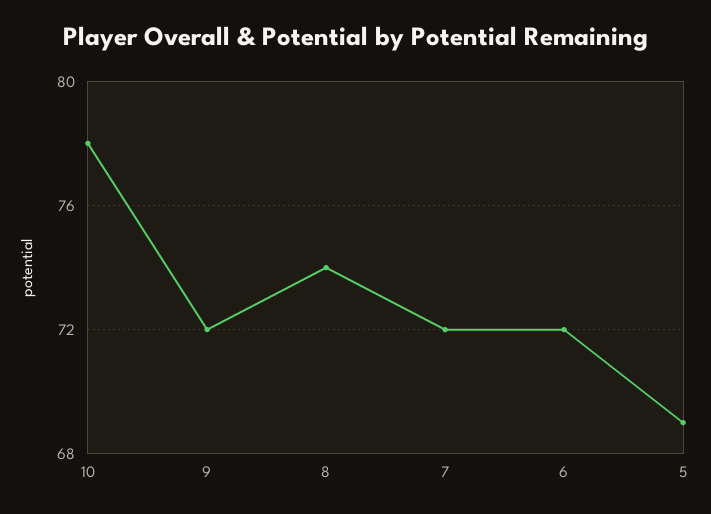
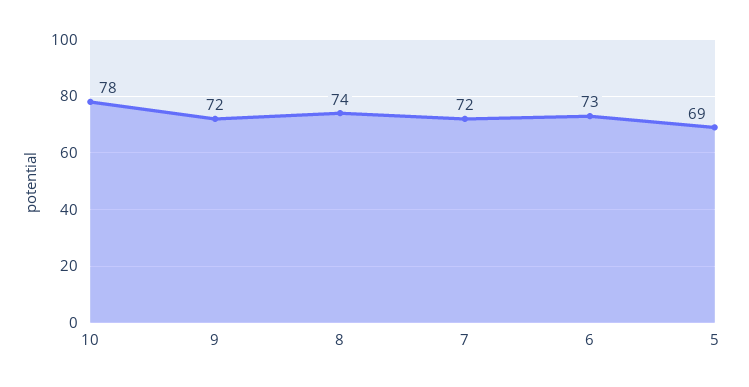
  {
    "10": 78,
    "9": 72,
    "8": 74,
    "7": 72,
-   "6": 72,
+   "6": 73,
    "5": 69
  }

